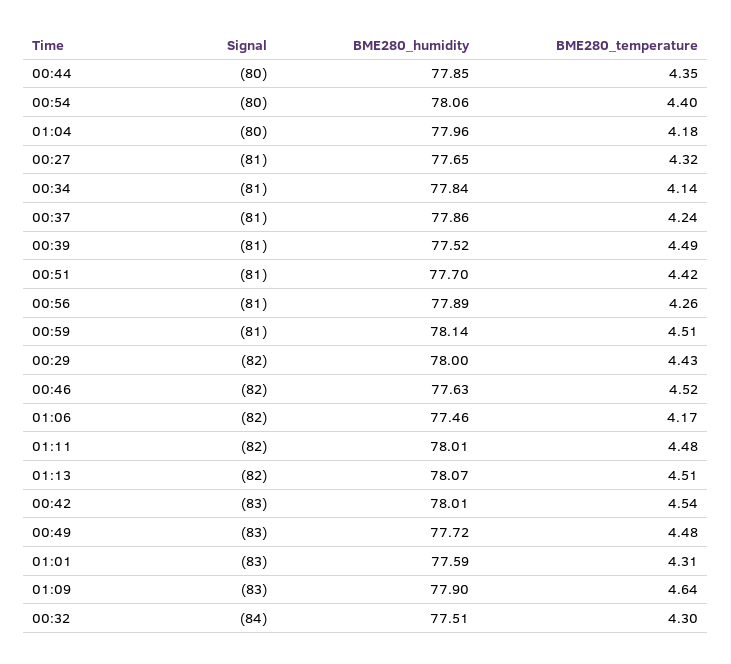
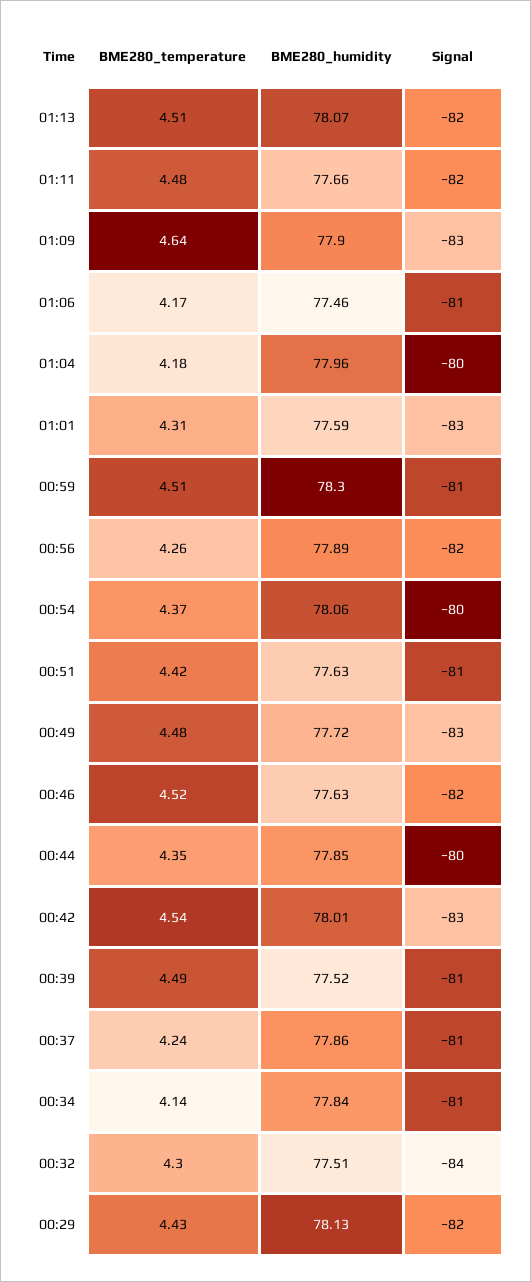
  {
    "Signal": {
      "00:44": -80,
      "00:54": -80,
      "01:04": -80,
-     "00:27": -81,
      "00:34": -81,
      "00:37": -81,
      "00:39": -81,
      "00:51": -81,
-     "00:56": -81,
+     "00:56": -82,
      "00:59": -81,
      "00:29": -82,
      "00:46": -82,
-     "01:06": -82,
+     "01:06": -81,
      "01:11": -82,
      "01:13": -82,
      "00:42": -83,
      "00:49": -83,
      "01:01": -83,
      "01:09": -83,
      "00:32": -84
    },
    "BME280_humidity": {
      "00:44": 77.85,
      "00:54": 78.06,
      "01:04": 77.96,
-     "00:27": 77.65,
      "00:34": 77.84,
      "00:37": 77.86,
      "00:39": 77.52,
-     "00:51": 77.7,
+     "00:51": 77.63,
      "00:56": 77.89,
-     "00:59": 78.14,
+     "00:59": 78.3,
-     "00:29": 78,
+     "00:29": 78.13,
      "00:46": 77.63,
      "01:06": 77.46,
-     "01:11": 78.01,
+     "01:11": 77.66,
      "01:13": 78.07,
      "00:42": 78.01,
      "00:49": 77.72,
      "01:01": 77.59,
      "01:09": 77.9,
      "00:32": 77.51
    },
    "BME280_temperature": {
      "00:44": 4.35,
-     "00:54": 4.4,
+     "00:54": 4.37,
      "01:04": 4.18,
-     "00:27": 4.32,
      "00:34": 4.14,
      "00:37": 4.24,
      "00:39": 4.49,
      "00:51": 4.42,
      "00:56": 4.26,
      "00:59": 4.51,
      "00:29": 4.43,
      "00:46": 4.52,
      "01:06": 4.17,
      "01:11": 4.48,
      "01:13": 4.51,
      "00:42": 4.54,
      "00:49": 4.48,
      "01:01": 4.31,
      "01:09": 4.64,
      "00:32": 4.3
    }
  }

